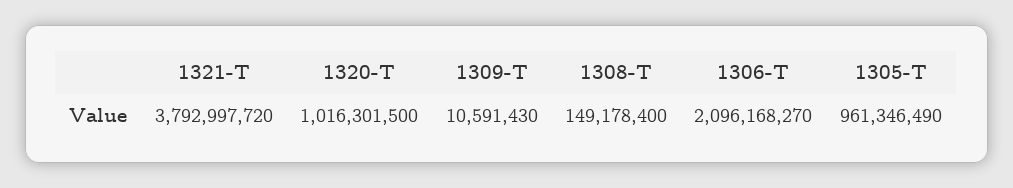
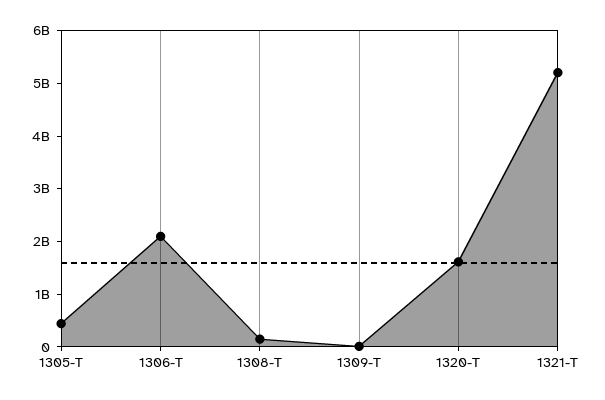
  {
-   "1321-T": 3792997720,
+   "1321-T": 5200000000,
-   "1320-T": 1016301500,
+   "1320-T": 1600000000,
    "1309-T": 10591430,
    "1308-T": 149178400,
    "1306-T": 2096168270,
-   "1305-T": 961346490
+   "1305-T": 400000000
  }

